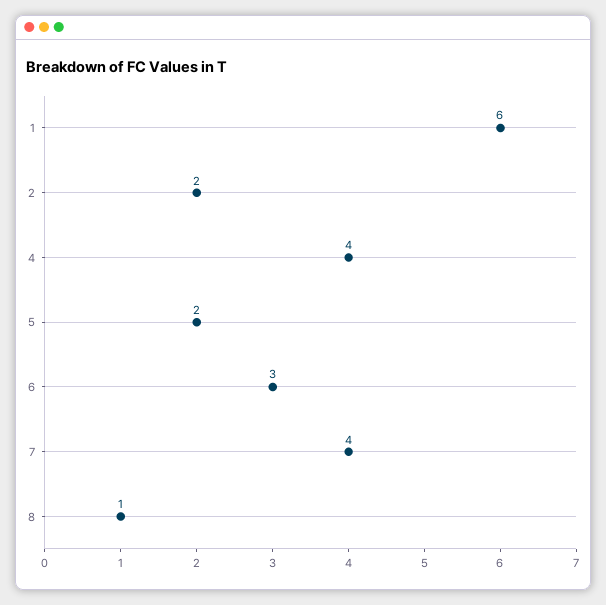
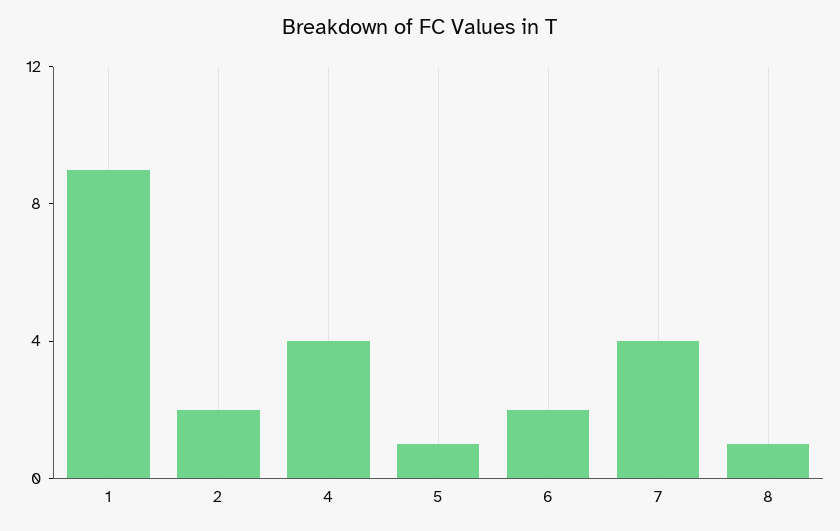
  {
-   "1": 6,
+   "1": 9,
    "2": 2,
    "4": 4,
-   "5": 2,
+   "5": 1,
-   "6": 3,
+   "6": 2,
    "7": 4,
    "8": 1
  }

